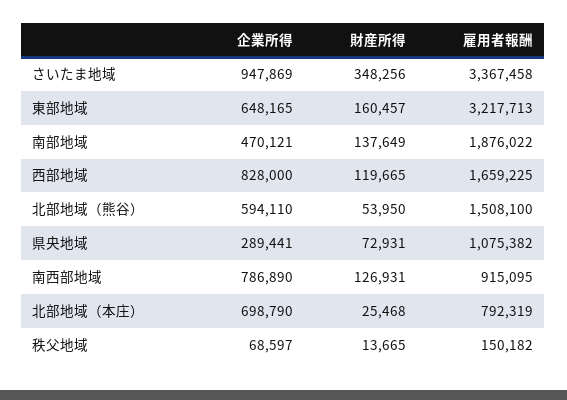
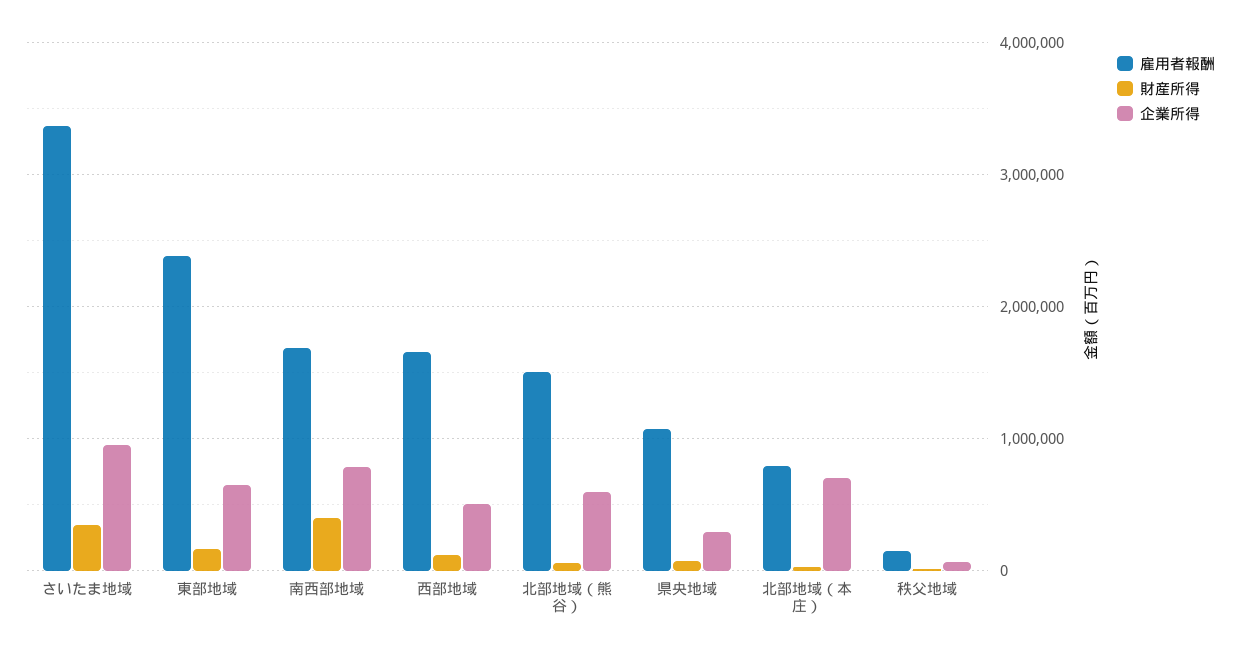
  {
    "企業所得": {
      "さいたま地域": 947869,
      "東部地域": 648165,
-     "南部地域": 470121,
-     "西部地域": 828000,
+     "西部地域": 500000,
      "北部地域（熊谷）": 594110,
      "県央地域": 289441,
      "南西部地域": 786890,
      "北部地域（本庄）": 698790,
      "秩父地域": 68597
    },
    "財産所得": {
      "さいたま地域": 348256,
      "東部地域": 160457,
-     "南部地域": 137649,
      "西部地域": 119665,
      "北部地域（熊谷）": 53950,
      "県央地域": 72931,
-     "南西部地域": 126931,
+     "南西部地域": 400000,
      "北部地域（本庄）": 25468,
      "秩父地域": 13665
    },
    "雇用者報酬": {
      "さいたま地域": 3367458,
-     "東部地域": 3217713,
+     "東部地域": 2400000,
-     "南部地域": 1876022,
      "西部地域": 1659225,
      "北部地域（熊谷）": 1508100,
      "県央地域": 1075382,
-     "南西部地域": 915095,
+     "南西部地域": 1700000,
      "北部地域（本庄）": 792319,
      "秩父地域": 150182
    }
  }

